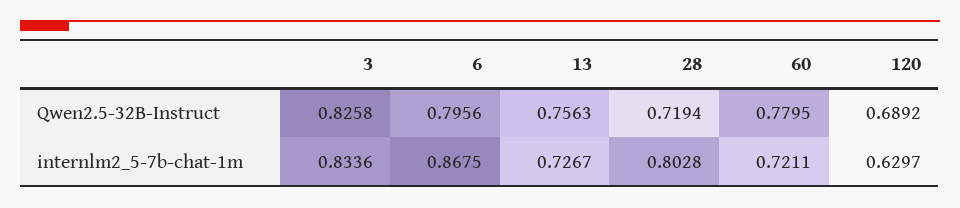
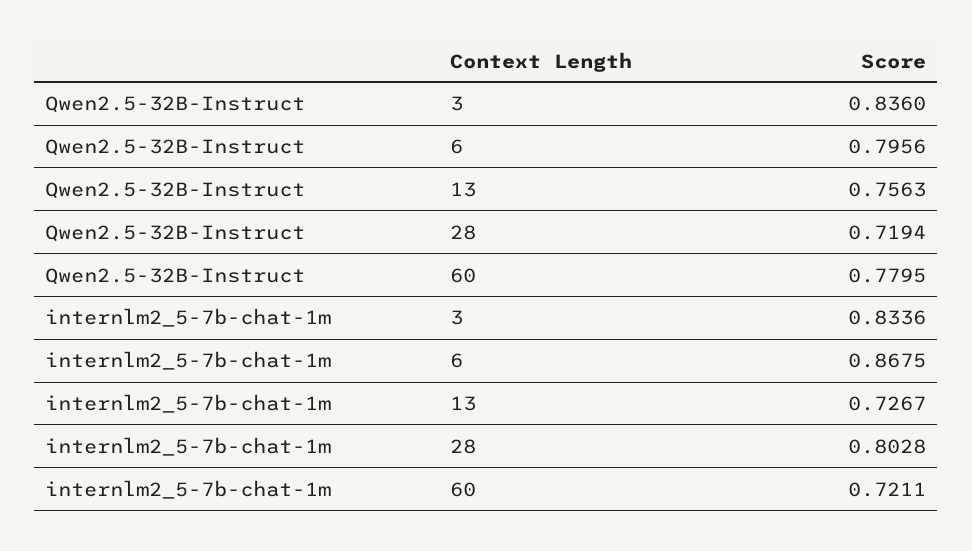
  {
    "3": {
-     "Qwen2.5-32B-Instruct": 0.8258,
+     "Qwen2.5-32B-Instruct": 0.836,
      "internlm2_5-7b-chat-1m": 0.8336
    },
    "6": {
      "Qwen2.5-32B-Instruct": 0.7956,
      "internlm2_5-7b-chat-1m": 0.8675
    },
    "13": {
      "Qwen2.5-32B-Instruct": 0.7563,
      "internlm2_5-7b-chat-1m": 0.7267
    },
    "28": {
      "Qwen2.5-32B-Instruct": 0.7194,
      "internlm2_5-7b-chat-1m": 0.8028
    },
    "60": {
      "Qwen2.5-32B-Instruct": 0.7795,
      "internlm2_5-7b-chat-1m": 0.7211
-   },
+   }
-   "120": {
-     "Qwen2.5-32B-Instruct": 0.6892,
-     "internlm2_5-7b-chat-1m": 0.6297
-   }
  }

